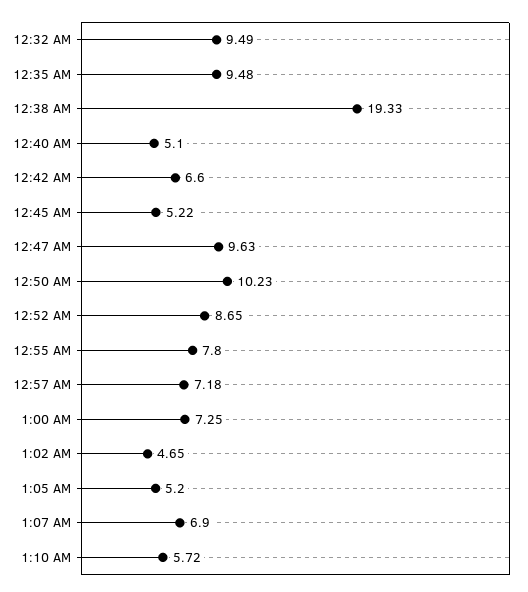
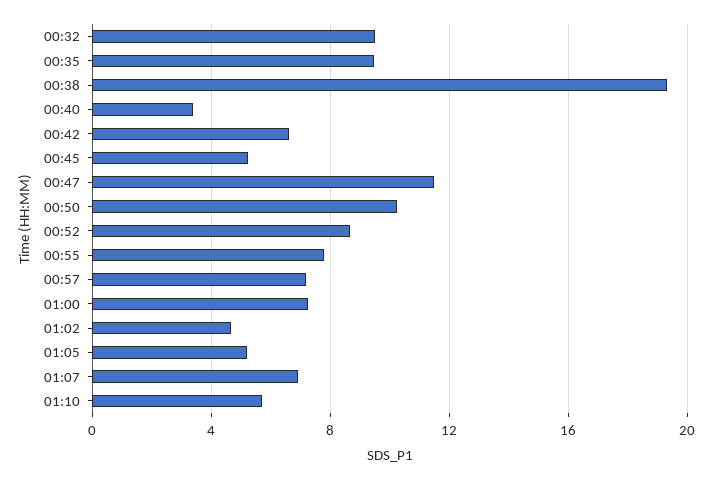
  {
    "12:32 AM": 9.49,
    "12:35 AM": 9.48,
    "12:38 AM": 19.33,
-   "12:40 AM": 5.1,
+   "12:40 AM": 3.5,
    "12:42 AM": 6.6,
    "12:45 AM": 5.22,
-   "12:47 AM": 9.63,
+   "12:47 AM": 11.5,
    "12:50 AM": 10.23,
    "12:52 AM": 8.65,
    "12:55 AM": 7.8,
    "12:57 AM": 7.18,
    "1:00 AM": 7.25,
    "1:02 AM": 4.65,
    "1:05 AM": 5.2,
    "1:07 AM": 6.9,
    "1:10 AM": 5.72
  }

